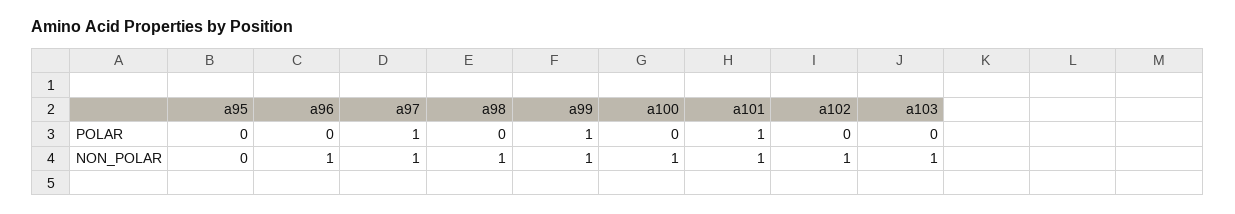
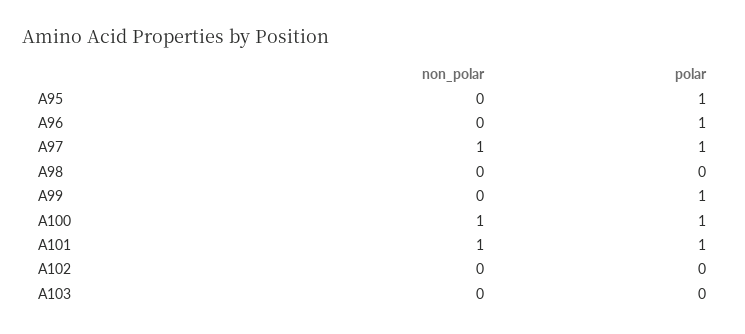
  {
    "a95": {
-     "POLAR": 0,
+     "POLAR": 1,
      "NON_POLAR": 0
    },
    "a96": {
-     "POLAR": 0,
+     "POLAR": 1,
-     "NON_POLAR": 1
+     "NON_POLAR": 0
    },
    "a97": {
      "POLAR": 1,
      "NON_POLAR": 1
    },
    "a98": {
      "POLAR": 0,
-     "NON_POLAR": 1
+     "NON_POLAR": 0
    },
    "a99": {
      "POLAR": 1,
-     "NON_POLAR": 1
+     "NON_POLAR": 0
    },
    "a100": {
-     "POLAR": 0,
+     "POLAR": 1,
      "NON_POLAR": 1
    },
    "a101": {
      "POLAR": 1,
      "NON_POLAR": 1
    },
    "a102": {
      "POLAR": 0,
-     "NON_POLAR": 1
+     "NON_POLAR": 0
    },
    "a103": {
      "POLAR": 0,
-     "NON_POLAR": 1
+     "NON_POLAR": 0
    }
  }

